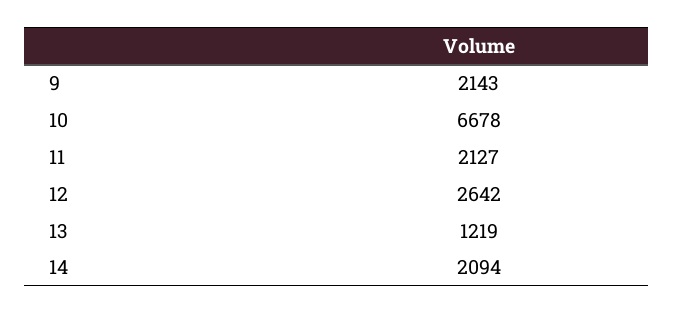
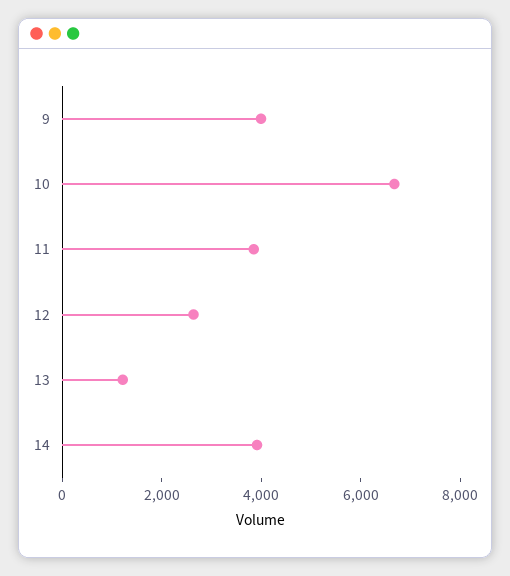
  {
-   "9": 2143,
+   "9": 4000,
    "10": 6678,
-   "11": 2127,
+   "11": 4000,
    "12": 2642,
    "13": 1219,
-   "14": 2094
+   "14": 4000
  }

